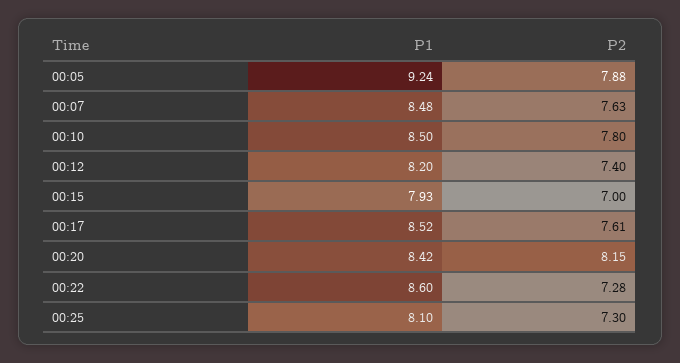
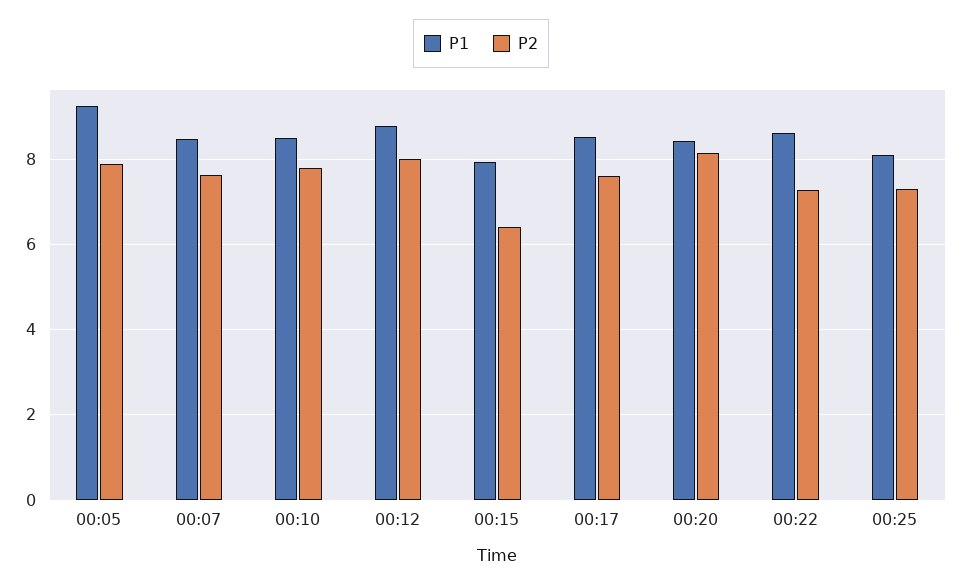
  {
    "P1": {
      "00:05": 9.24,
      "00:07": 8.48,
      "00:10": 8.5,
-     "00:12": 8.2,
+     "00:12": 8.8,
      "00:15": 7.93,
      "00:17": 8.52,
      "00:20": 8.42,
      "00:22": 8.6,
      "00:25": 8.1
    },
    "P2": {
      "00:05": 7.88,
      "00:07": 7.63,
      "00:10": 7.8,
-     "00:12": 7.4,
+     "00:12": 8,
-     "00:15": 7,
+     "00:15": 6.4,
      "00:17": 7.61,
      "00:20": 8.15,
      "00:22": 7.28,
      "00:25": 7.3
    }
  }

